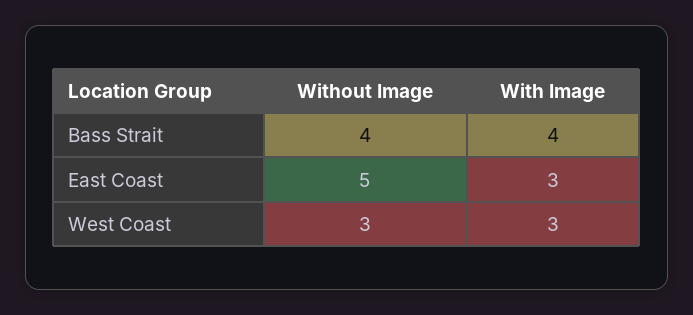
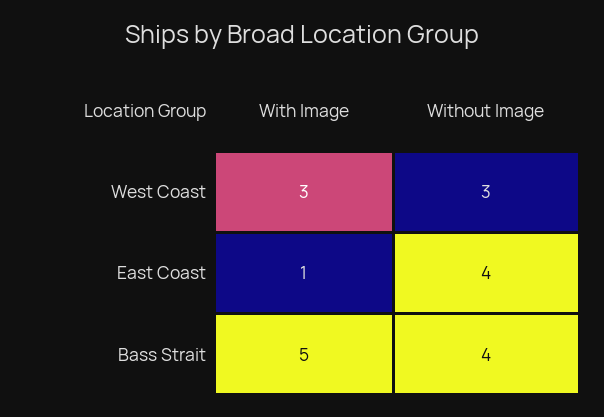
  {
    "Without Image": {
      "Bass Strait": 4,
-     "East Coast": 5,
+     "East Coast": 4,
      "West Coast": 3
    },
    "With Image": {
-     "Bass Strait": 4,
+     "Bass Strait": 5,
-     "East Coast": 3,
+     "East Coast": 1,
      "West Coast": 3
    }
  }

